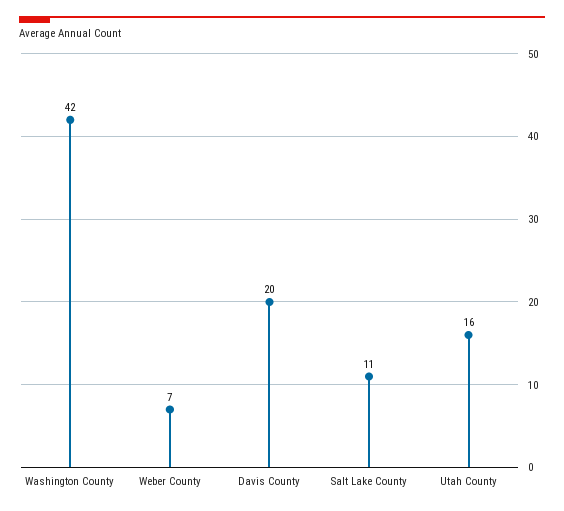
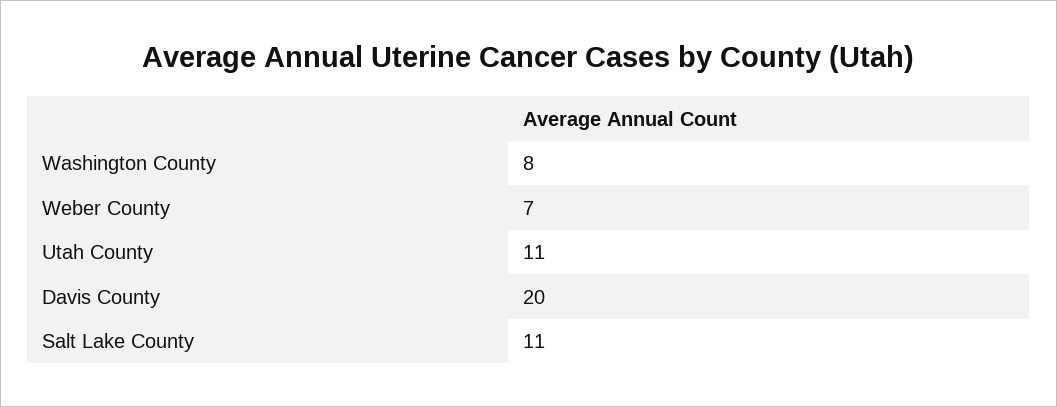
  {
-   "Washington County": 42,
+   "Washington County": 8,
    "Weber County": 7,
    "Davis County": 20,
    "Salt Lake County": 11,
-   "Utah County": 16
+   "Utah County": 11
  }

